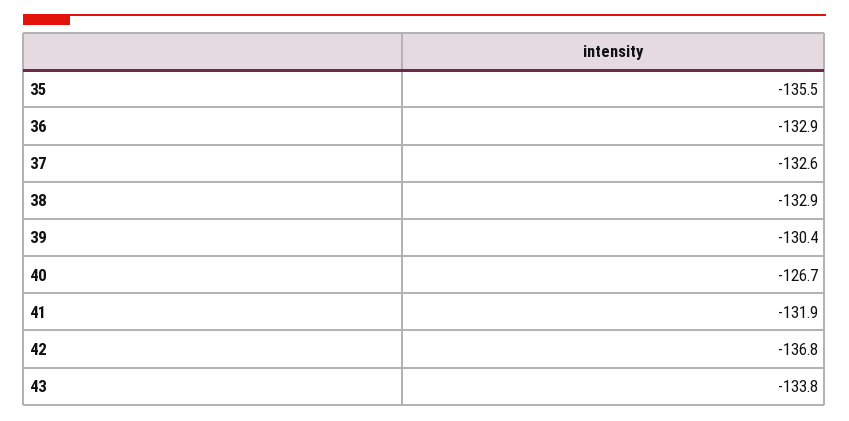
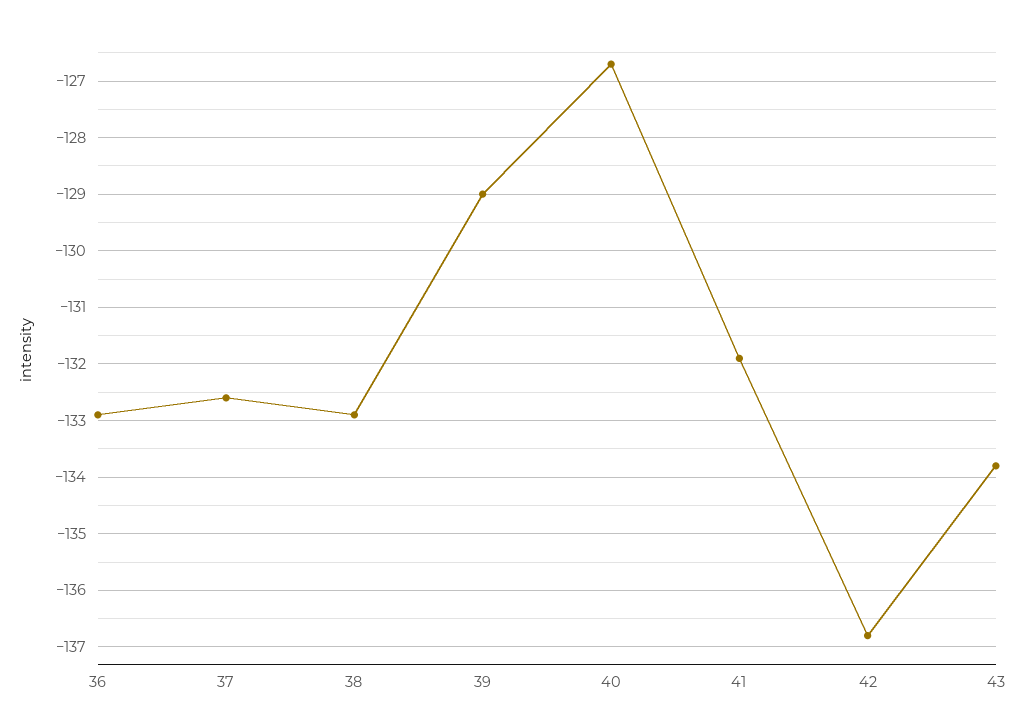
  {
-   "35": -135.5,
    "36": -132.9,
    "37": -132.6,
    "38": -132.9,
-   "39": -130.4,
+   "39": -129,
    "40": -126.7,
    "41": -131.9,
    "42": -136.8,
    "43": -133.8
  }

